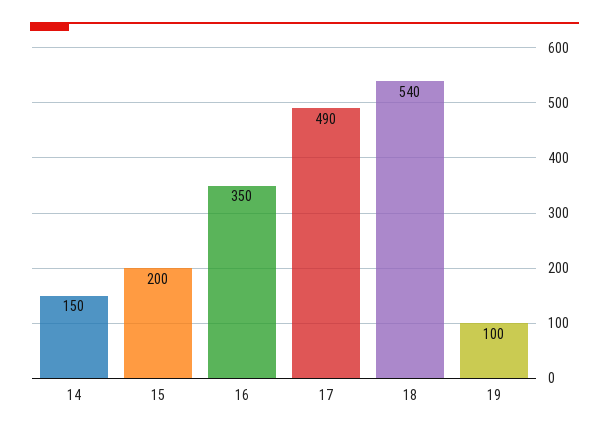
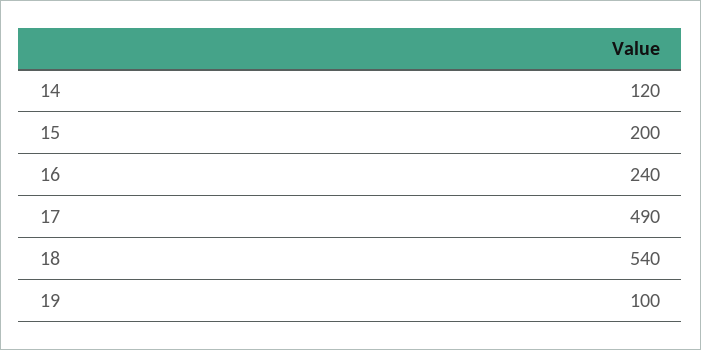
  {
-   "14": 150,
+   "14": 120,
    "15": 200,
-   "16": 350,
+   "16": 240,
    "17": 490,
    "18": 540,
    "19": 100
  }

